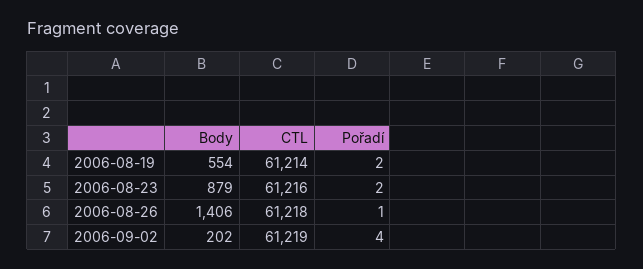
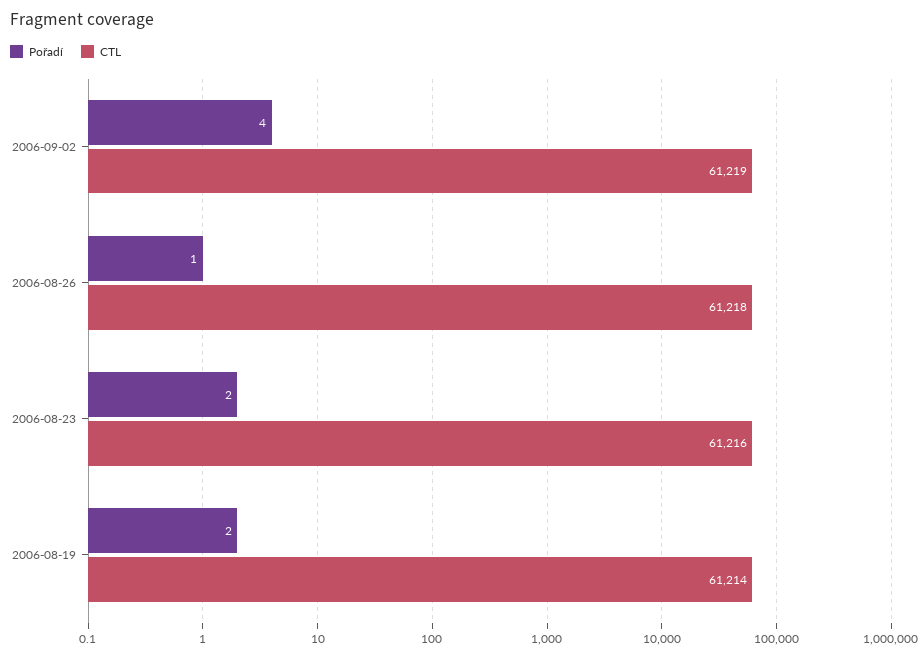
  {
-   "Body": {
-     "2006-08-19": 554,
-     "2006-08-23": 879,
-     "2006-08-26": 1406,
-     "2006-09-02": 202
-   },
    "CTL": {
      "2006-08-19": 61214,
      "2006-08-23": 61216,
      "2006-08-26": 61218,
      "2006-09-02": 61219
    },
    "Pořadí": {
      "2006-08-19": 2,
      "2006-08-23": 2,
      "2006-08-26": 1,
      "2006-09-02": 4
    }
  }

